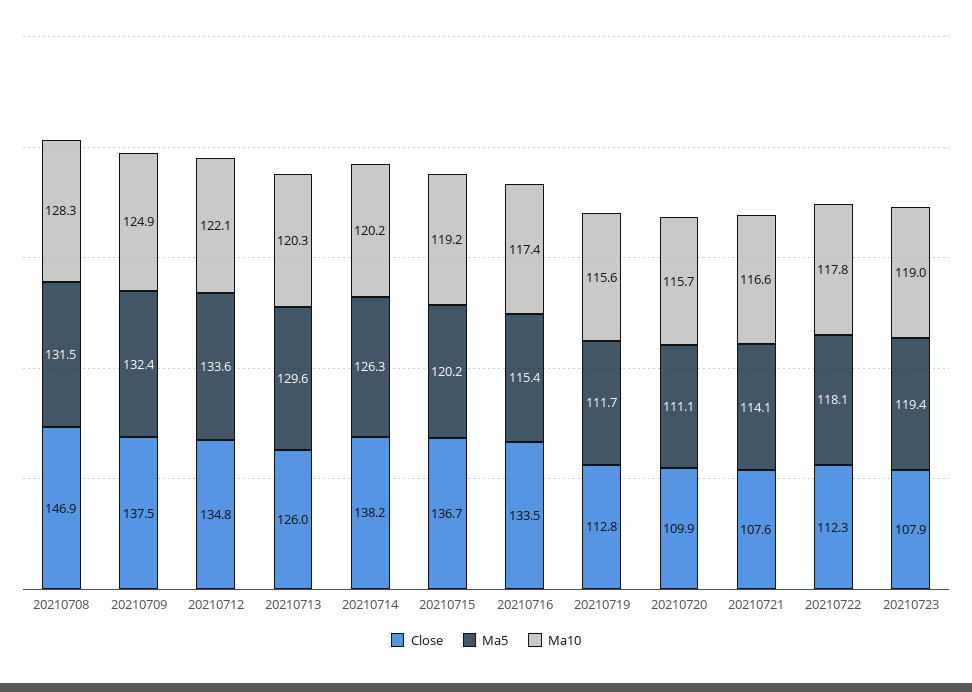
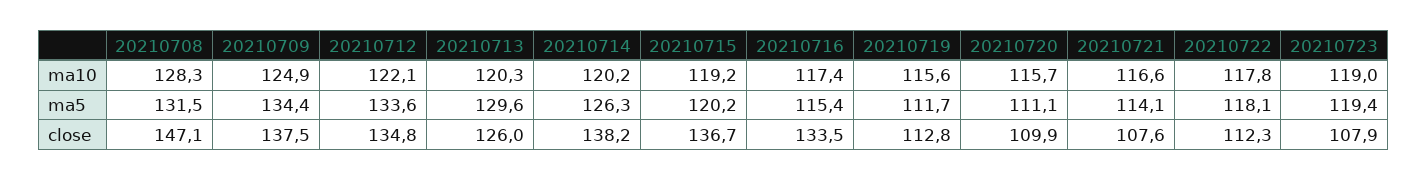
  {
    "Close": {
-     "20210708": 146.9,
+     "20210708": 147.1,
      "20210709": 137.5,
      "20210712": 134.8,
      "20210713": 126,
      "20210714": 138.2,
      "20210715": 136.7,
      "20210716": 133.5,
      "20210719": 112.8,
      "20210720": 109.9,
      "20210721": 107.6,
      "20210722": 112.3,
      "20210723": 107.9
    },
    "Ma5": {
      "20210708": 131.5,
-     "20210709": 132.4,
+     "20210709": 134.4,
      "20210712": 133.6,
      "20210713": 129.6,
      "20210714": 126.3,
      "20210715": 120.2,
      "20210716": 115.4,
      "20210719": 111.7,
      "20210720": 111.1,
      "20210721": 114.1,
      "20210722": 118.1,
      "20210723": 119.4
    },
    "Ma10": {
      "20210708": 128.3,
      "20210709": 124.9,
      "20210712": 122.1,
      "20210713": 120.3,
      "20210714": 120.2,
      "20210715": 119.2,
      "20210716": 117.4,
      "20210719": 115.6,
      "20210720": 115.7,
      "20210721": 116.6,
      "20210722": 117.8,
      "20210723": 119
    }
  }

